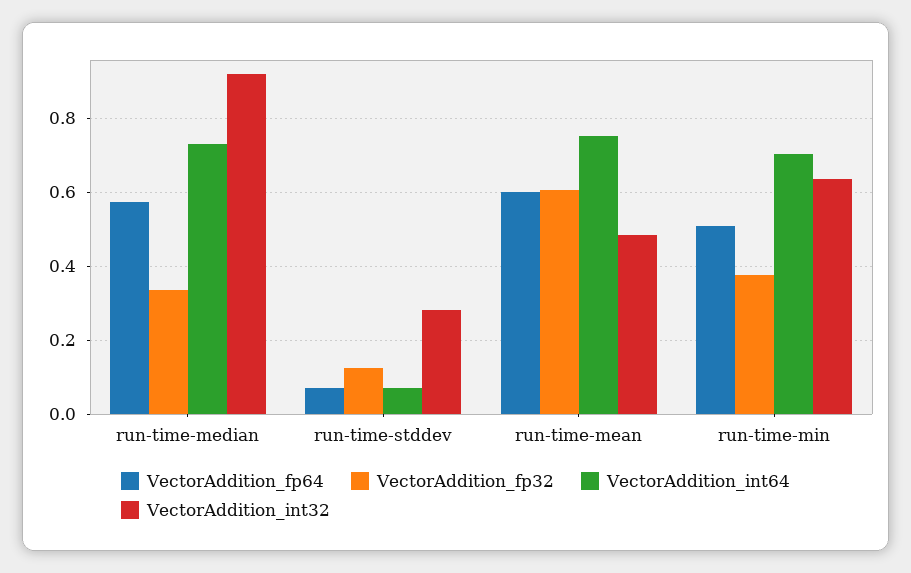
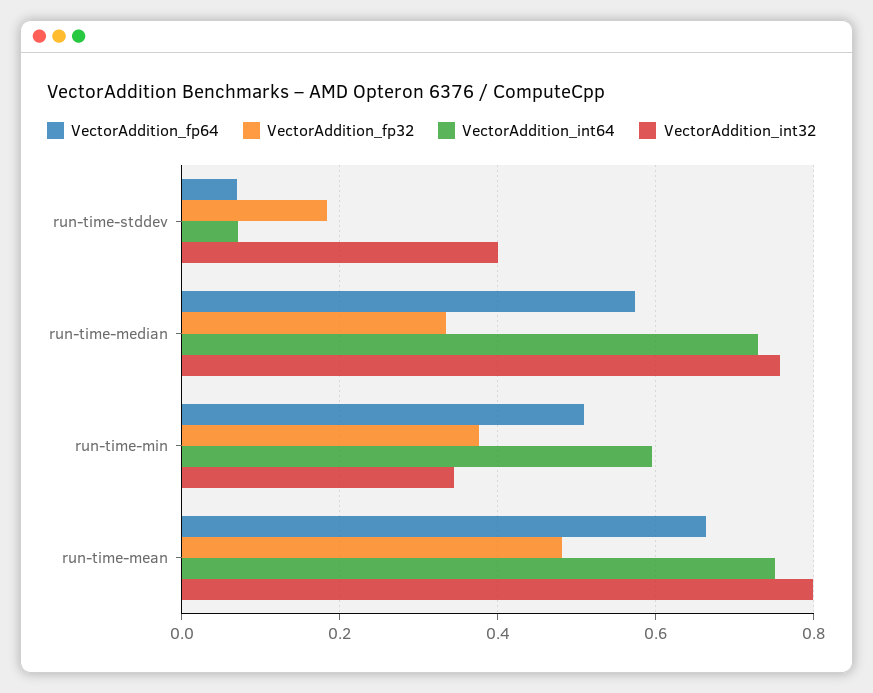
  {
    "VectorAddition_fp64": {
      "run-time-median": 0.58,
      "run-time-stddev": 0.06,
-     "run-time-mean": 0.6,
+     "run-time-mean": 0.66,
      "run-time-min": 0.5
    },
    "VectorAddition_fp32": {
      "run-time-median": 0.34,
-     "run-time-stddev": 0.12,
+     "run-time-stddev": 0.18,
-     "run-time-mean": 0.6,
+     "run-time-mean": 0.48,
      "run-time-min": 0.38
    },
    "VectorAddition_int64": {
      "run-time-median": 0.74,
      "run-time-stddev": 0.08,
      "run-time-mean": 0.76,
-     "run-time-min": 0.7
+     "run-time-min": 0.6
    },
    "VectorAddition_int32": {
-     "run-time-median": 0.92,
+     "run-time-median": 0.76,
-     "run-time-stddev": 0.28,
+     "run-time-stddev": 0.4,
-     "run-time-mean": 0.48,
+     "run-time-mean": 0.8,
-     "run-time-min": 0.64
+     "run-time-min": 0.34
    }
  }

